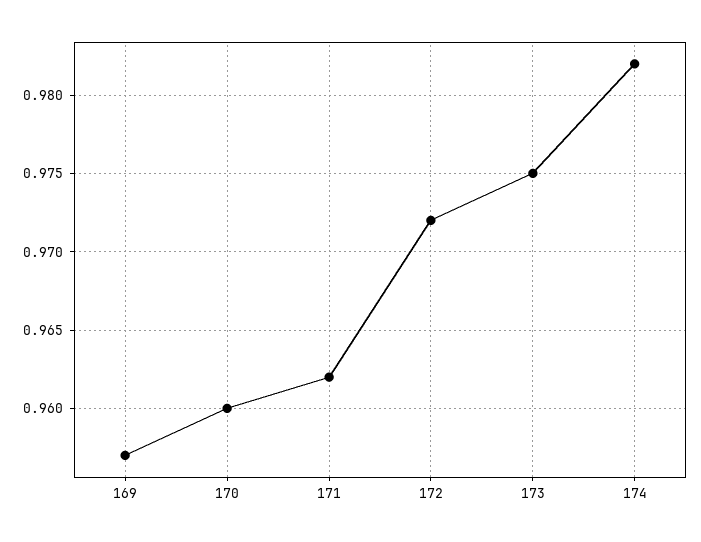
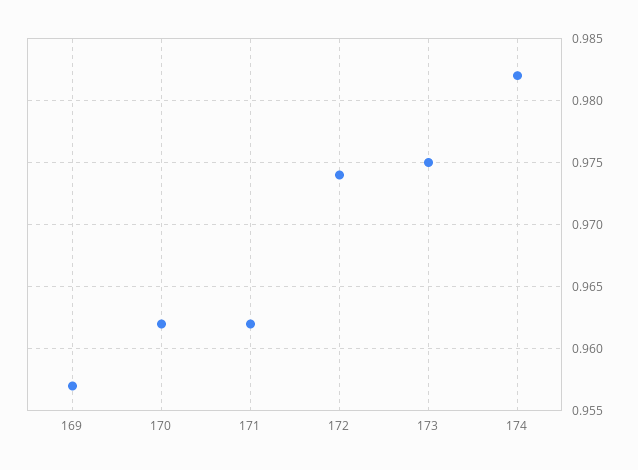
  {
    "169": 0.957,
-   "170": 0.96,
+   "170": 0.962,
    "171": 0.962,
-   "172": 0.972,
+   "172": 0.974,
    "173": 0.975,
    "174": 0.982
  }

